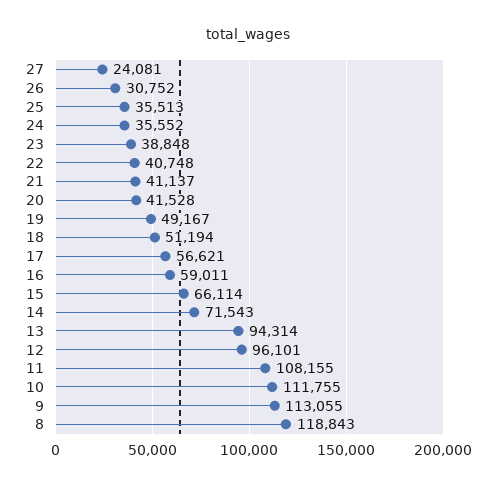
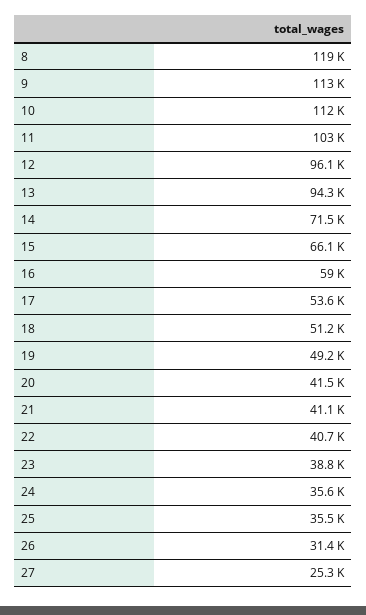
  {
-   "27": 24081,
+   "27": 25300,
-   "26": 30752,
+   "26": 31400,
    "25": 35513,
    "24": 35552,
    "23": 38848,
    "22": 40748,
    "21": 41137,
    "20": 41528,
    "19": 49167,
    "18": 51194,
-   "17": 56621,
+   "17": 53600,
    "16": 59011,
    "15": 66114,
    "14": 71543,
    "13": 94314,
    "12": 96101,
-   "11": 108155,
+   "11": 103000,
    "10": 111755,
    "9": 113055,
    "8": 118843
  }

